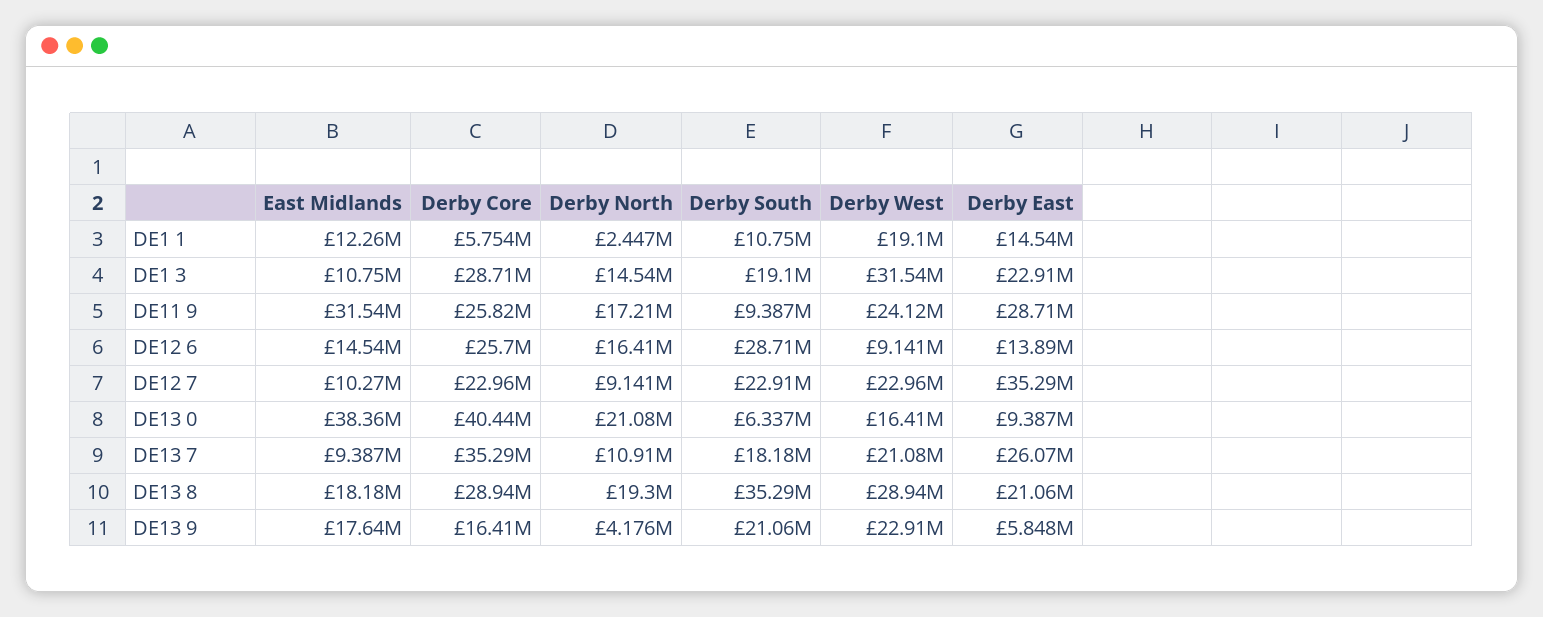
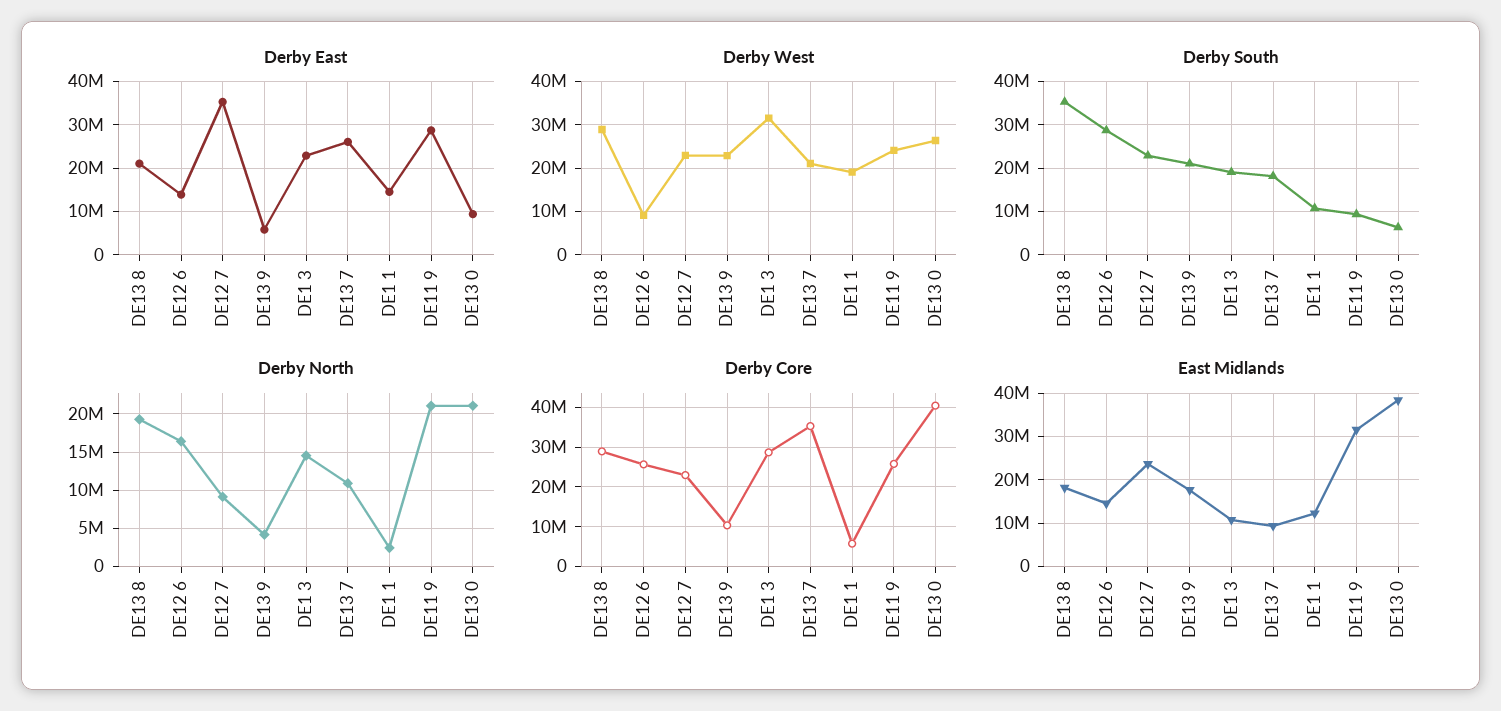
  {
    "East Midlands": {
      "DE1 1": 12260000,
      "DE1 3": 10750000,
      "DE11 9": 31540000,
      "DE12 6": 14540000,
-     "DE12 7": 10270000,
+     "DE12 7": 24000000,
      "DE13 0": 38360000,
      "DE13 7": 9387000,
      "DE13 8": 18180000,
      "DE13 9": 17640000
    },
    "Derby Core": {
      "DE1 1": 5754000,
      "DE1 3": 28710000,
      "DE11 9": 25820000,
      "DE12 6": 25700000,
      "DE12 7": 22960000,
      "DE13 0": 40440000,
      "DE13 7": 35290000,
      "DE13 8": 28940000,
-     "DE13 9": 16410000
+     "DE13 9": 10000000
    },
    "Derby North": {
      "DE1 1": 2447000,
      "DE1 3": 14540000,
-     "DE11 9": 17210000,
+     "DE11 9": 21000000,
      "DE12 6": 16410000,
      "DE12 7": 9141000,
      "DE13 0": 21080000,
      "DE13 7": 10910000,
      "DE13 8": 19300000,
      "DE13 9": 4176000
    },
    "Derby South": {
      "DE1 1": 10750000,
      "DE1 3": 19100000,
      "DE11 9": 9387000,
      "DE12 6": 28710000,
      "DE12 7": 22910000,
      "DE13 0": 6337000,
      "DE13 7": 18180000,
      "DE13 8": 35290000,
      "DE13 9": 21060000
    },
    "Derby West": {
      "DE1 1": 19100000,
      "DE1 3": 31540000,
      "DE11 9": 24120000,
      "DE12 6": 9141000,
      "DE12 7": 22960000,
-     "DE13 0": 16410000,
+     "DE13 0": 26000000,
      "DE13 7": 21080000,
      "DE13 8": 28940000,
      "DE13 9": 22910000
    },
    "Derby East": {
      "DE1 1": 14540000,
      "DE1 3": 22910000,
      "DE11 9": 28710000,
      "DE12 6": 13890000,
      "DE12 7": 35290000,
      "DE13 0": 9387000,
      "DE13 7": 26070000,
      "DE13 8": 21060000,
      "DE13 9": 5848000
    }
  }

